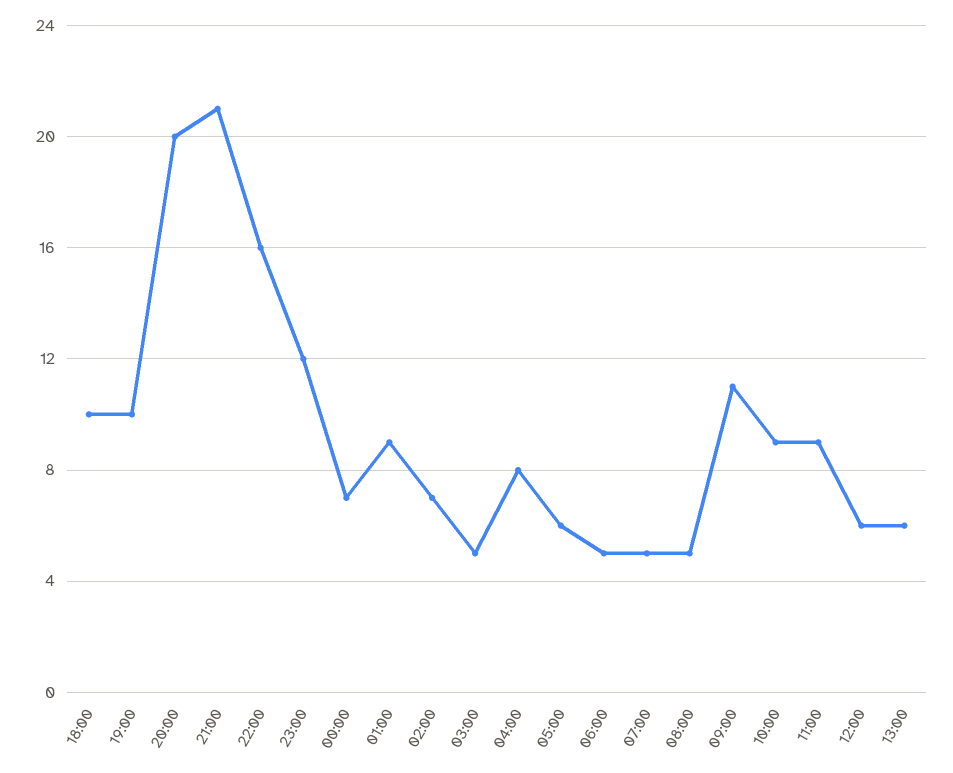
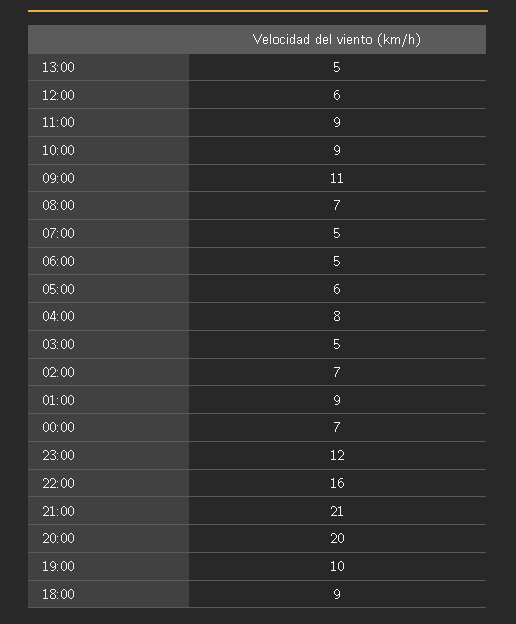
  {
-   "18:00": 10,
+   "18:00": 9,
    "19:00": 10,
    "20:00": 20,
    "21:00": 21,
    "22:00": 16,
    "23:00": 12,
    "00:00": 7,
    "01:00": 9,
    "02:00": 7,
    "03:00": 5,
    "04:00": 8,
    "05:00": 6,
    "06:00": 5,
    "07:00": 5,
-   "08:00": 5,
+   "08:00": 7,
    "09:00": 11,
    "10:00": 9,
    "11:00": 9,
    "12:00": 6,
-   "13:00": 6
+   "13:00": 5
  }

